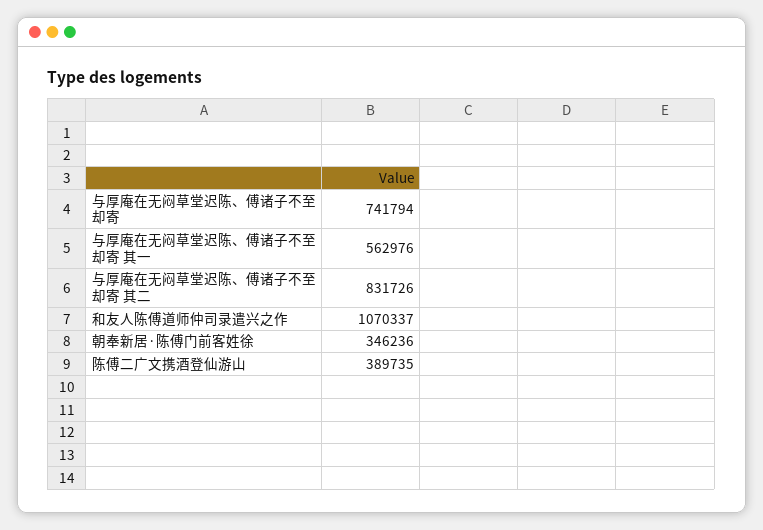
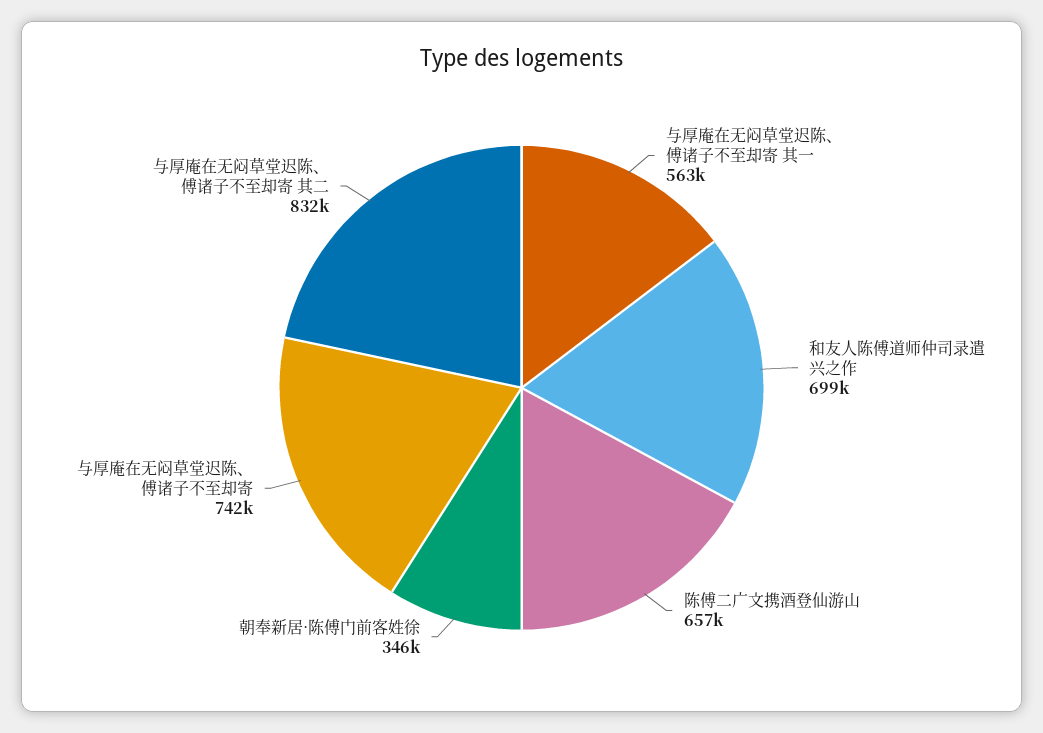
  {
    "与厚庵在无闷草堂迟陈、傅诸子不至却寄": 741794,
    "与厚庵在无闷草堂迟陈、傅诸子不至却寄 其一": 562976,
    "与厚庵在无闷草堂迟陈、傅诸子不至却寄 其二": 831726,
-   "和友人陈傅道师仲司录遣兴之作": 1070337,
+   "和友人陈傅道师仲司录遣兴之作": 699000,
    "朝奉新居·陈傅门前客姓徐": 346236,
-   "陈傅二广文携酒登仙游山": 389735
+   "陈傅二广文携酒登仙游山": 657000
  }

